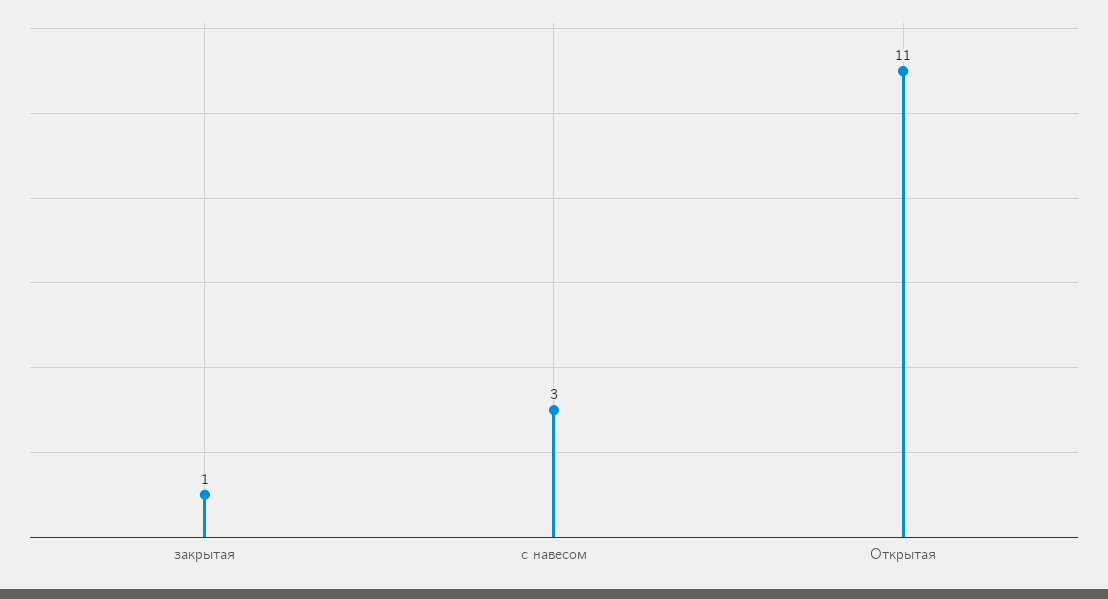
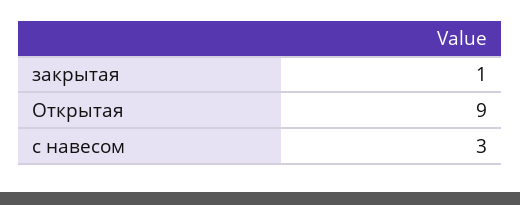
  {
    "закрытая": 1,
    "с навесом": 3,
-   "Открытая": 11
+   "Открытая": 9
  }

